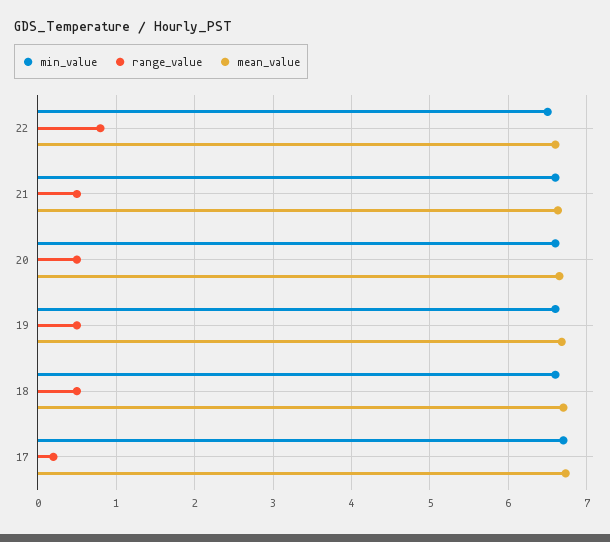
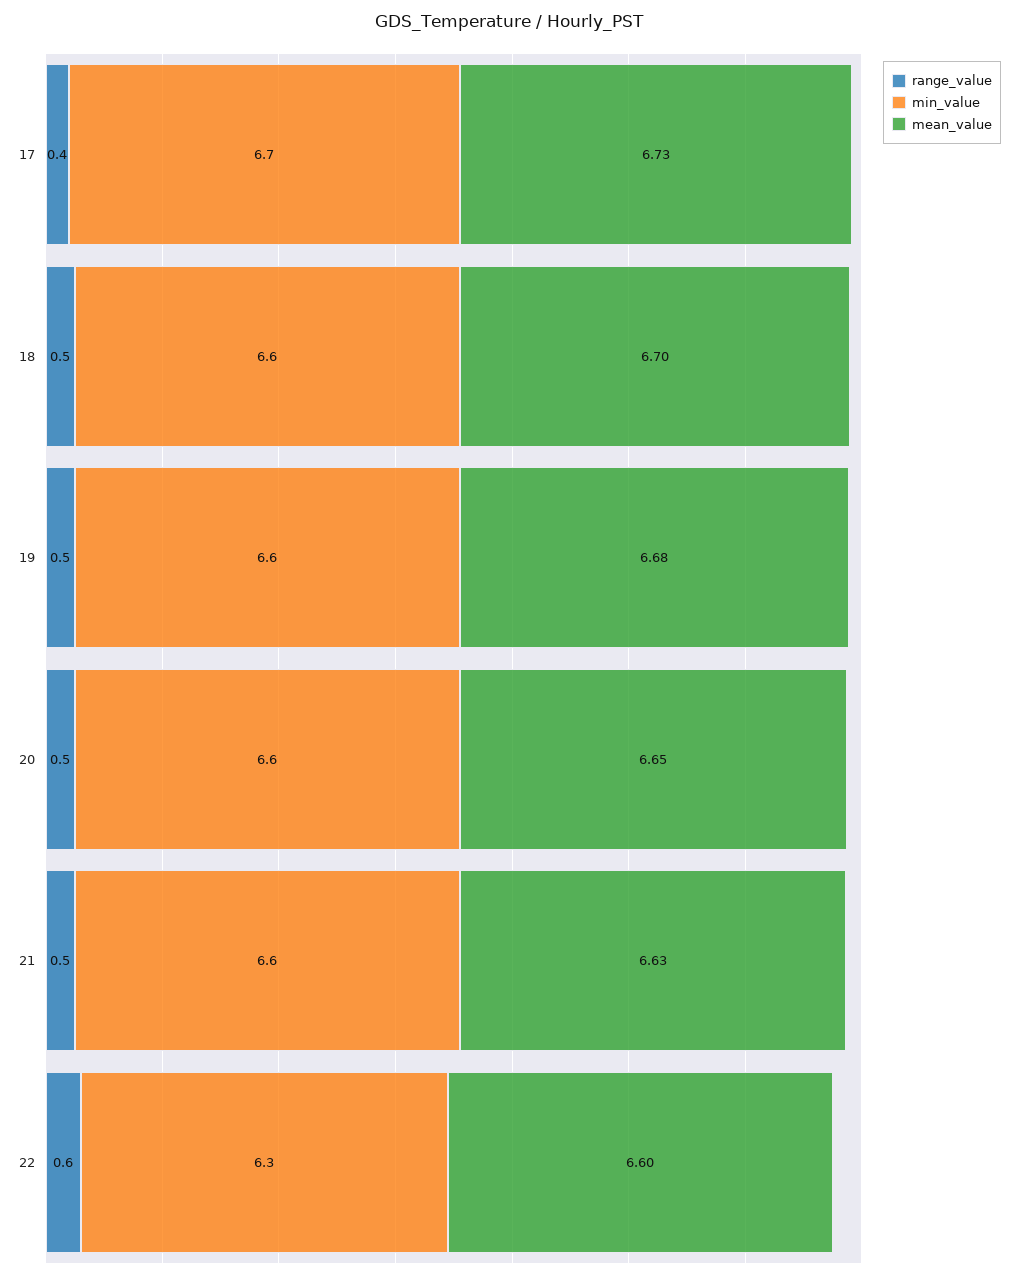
  {
    "min_value": {
-     "22": 6.5,
+     "22": 6.3,
      "21": 6.6,
      "20": 6.6,
      "19": 6.6,
      "18": 6.6,
      "17": 6.7
    },
    "range_value": {
-     "22": 0.8,
+     "22": 0.6,
      "21": 0.5,
      "20": 0.5,
      "19": 0.5,
      "18": 0.5,
-     "17": 0.2
+     "17": 0.4
    },
    "mean_value": {
      "22": 6.6,
      "21": 6.63,
      "20": 6.65,
      "19": 6.68,
      "18": 6.7,
      "17": 6.73
    }
  }

